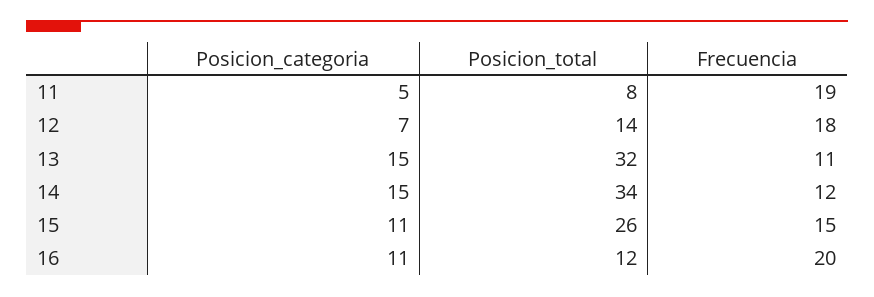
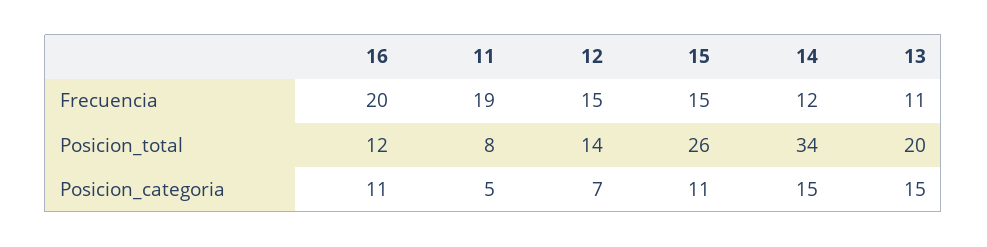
  {
    "Posicion_categoria": {
      "11": 5,
      "12": 7,
      "13": 15,
      "14": 15,
      "15": 11,
      "16": 11
    },
    "Posicion_total": {
      "11": 8,
      "12": 14,
-     "13": 32,
+     "13": 20,
      "14": 34,
      "15": 26,
      "16": 12
    },
    "Frecuencia": {
      "11": 19,
-     "12": 18,
+     "12": 15,
      "13": 11,
      "14": 12,
      "15": 15,
      "16": 20
    }
  }

